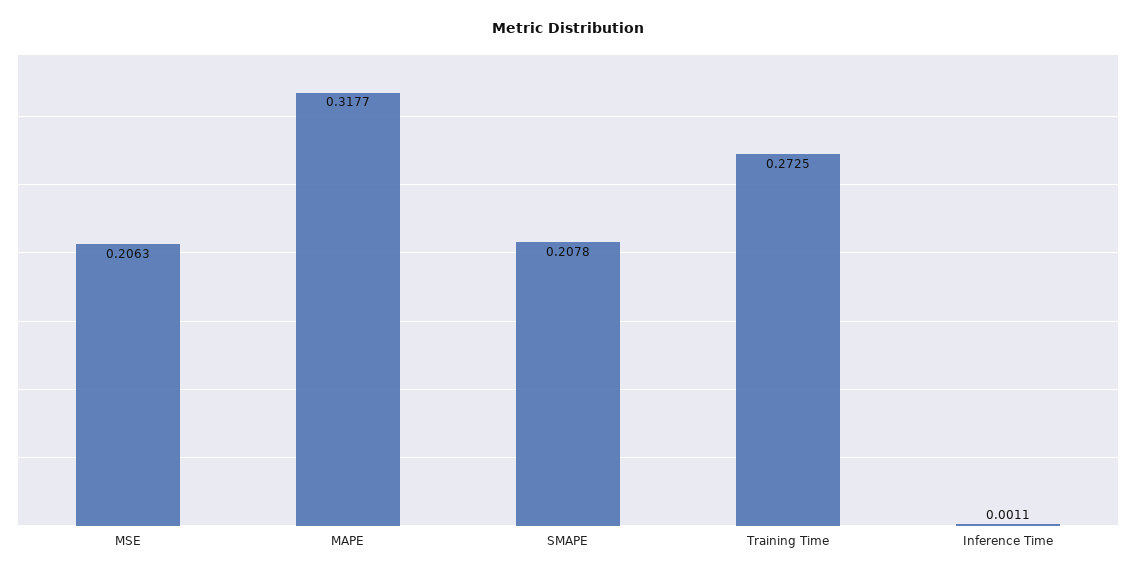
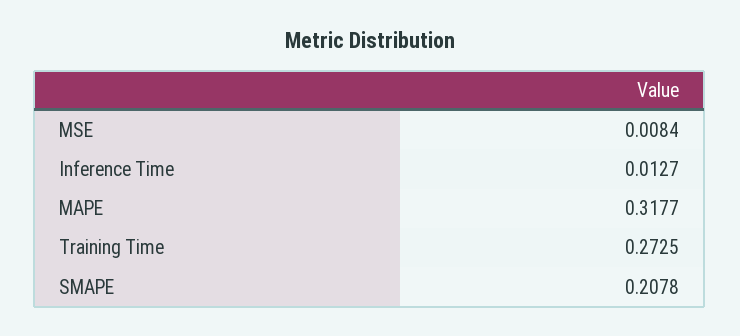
  {
-   "MSE": 0.2063,
+   "MSE": 0.0084,
    "MAPE": 0.3177,
    "SMAPE": 0.2078,
    "Training Time": 0.2725,
-   "Inference Time": 0.0011
+   "Inference Time": 0.0127
  }

